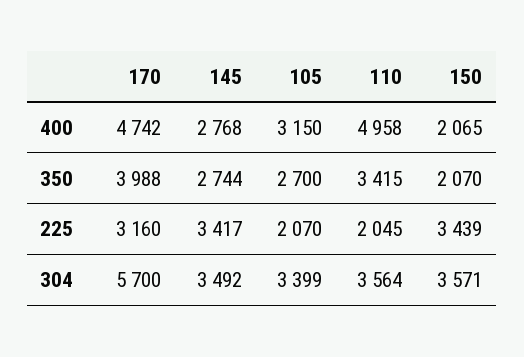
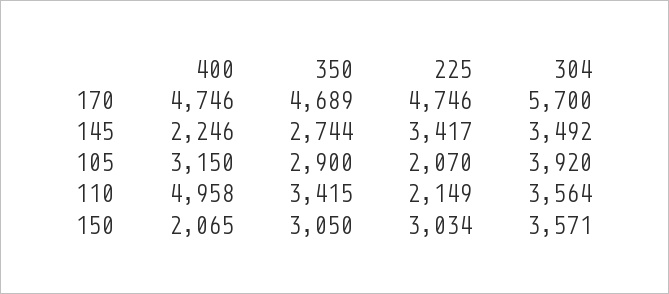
  {
    "170": {
-     "400": 4742,
+     "400": 4746,
-     "350": 3988,
+     "350": 4689,
-     "225": 3160,
+     "225": 4746,
      "304": 5700
    },
    "145": {
-     "400": 2768,
+     "400": 2246,
      "350": 2744,
      "225": 3417,
      "304": 3492
    },
    "105": {
      "400": 3150,
-     "350": 2700,
+     "350": 2900,
      "225": 2070,
-     "304": 3399
+     "304": 3920
    },
    "110": {
      "400": 4958,
      "350": 3415,
-     "225": 2045,
+     "225": 2149,
      "304": 3564
    },
    "150": {
      "400": 2065,
-     "350": 2070,
+     "350": 3050,
-     "225": 3439,
+     "225": 3034,
      "304": 3571
    }
  }

